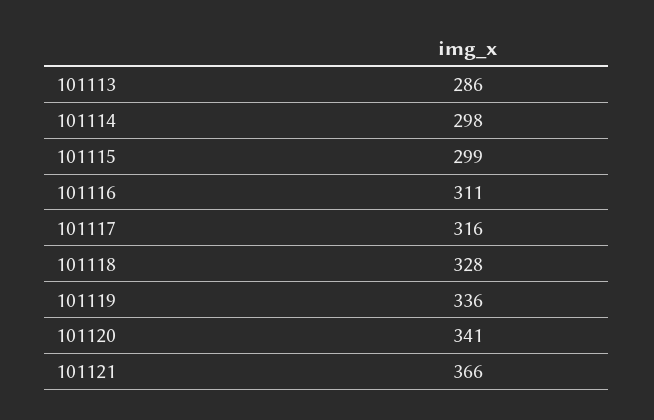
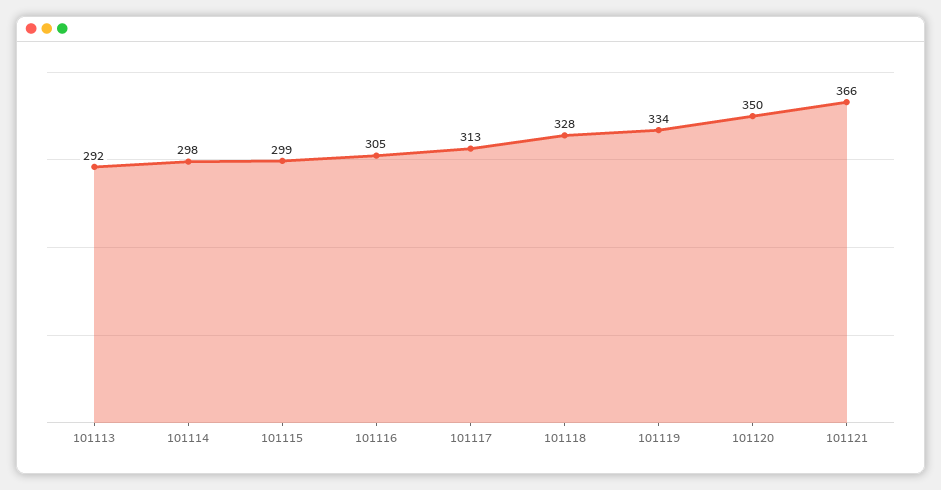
  {
-   "101113": 286,
+   "101113": 292,
    "101114": 298,
    "101115": 299,
-   "101116": 311,
+   "101116": 305,
-   "101117": 316,
+   "101117": 313,
    "101118": 328,
-   "101119": 336,
+   "101119": 334,
-   "101120": 341,
+   "101120": 350,
    "101121": 366
  }

